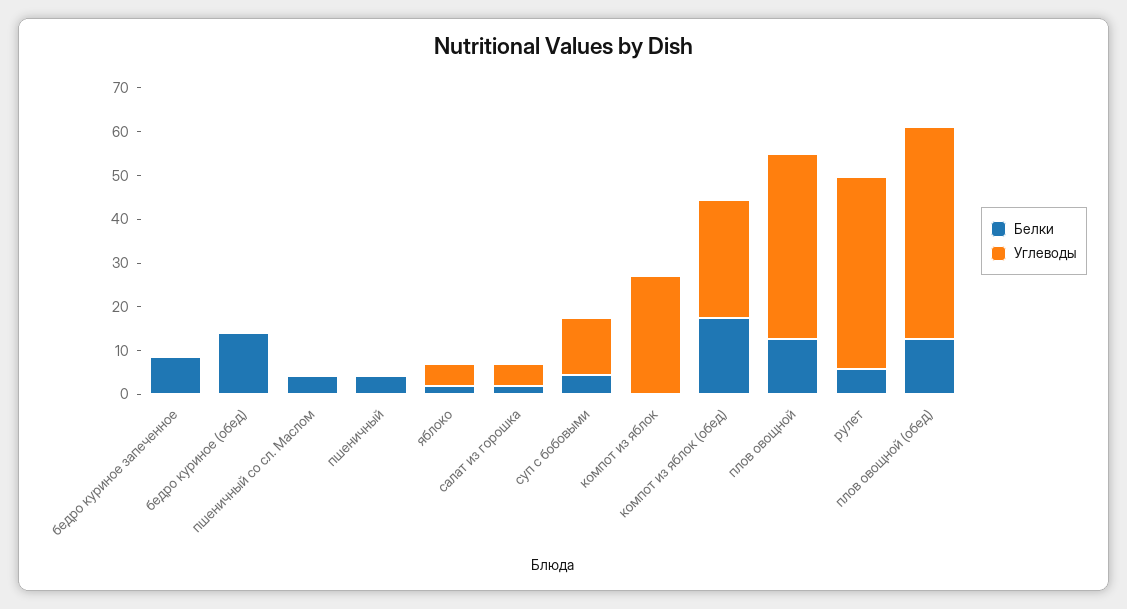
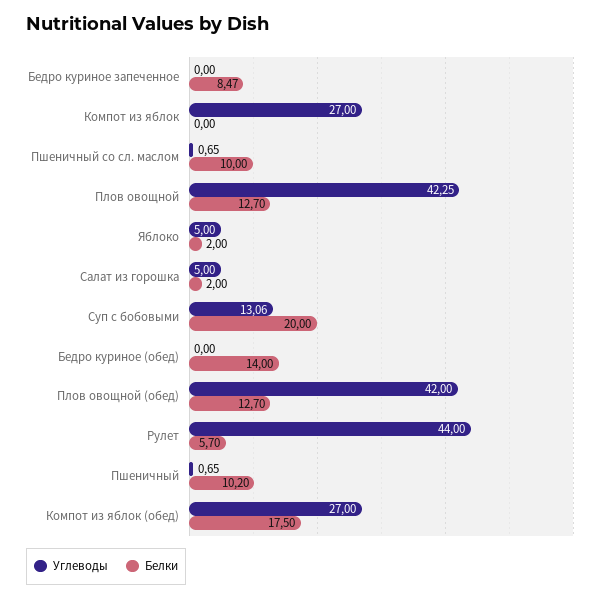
  {
    "Белки": {
      "бедро куриное запеченное": 8.47,
      "бедро куриное (обед)": 14,
-     "пшеничный со сл. Маслом": 4,
+     "пшеничный со сл. Маслом": 10,
-     "пшеничный": 4,
+     "пшеничный": 10.2,
      "яблоко": 2,
      "салат из горошка": 2,
-     "суп с бобовыми": 4,
+     "суп с бобовыми": 20,
      "компот из яблок": 0,
      "компот из яблок (обед)": 17.5,
      "плов овощной": 12.7,
      "рулет": 5.7,
      "плов овощной (обед)": 12.7
    },
    "Углеводы": {
      "бедро куриное запеченное": 0,
      "бедро куриное (обед)": 0,
      "пшеничный со сл. Маслом": 0.65,
      "пшеничный": 0.65,
      "яблоко": 5,
      "салат из горошка": 5,
      "суп с бобовыми": 13.06,
      "компот из яблок": 27,
      "компот из яблок (обед)": 27,
      "плов овощной": 42.25,
      "рулет": 44,
-     "плов овощной (обед)": 48
+     "плов овощной (обед)": 42
    }
  }

